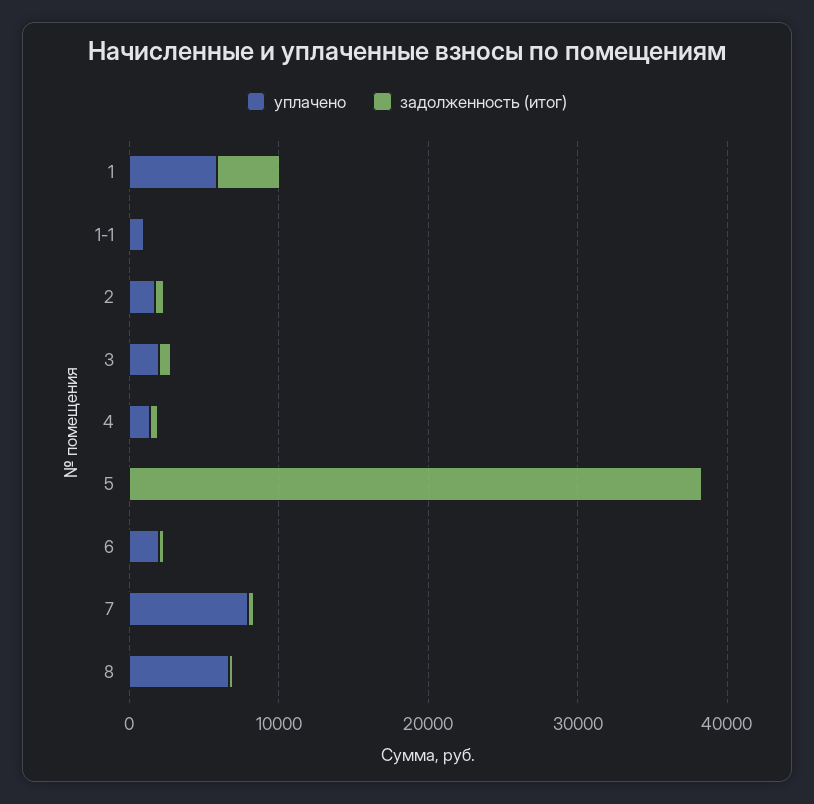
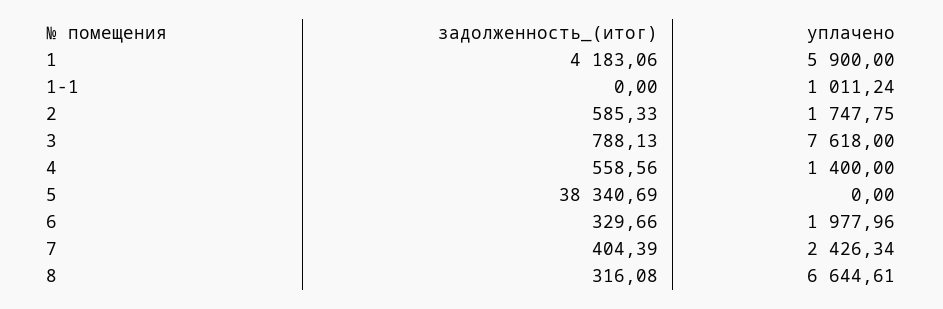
  {
    "уплачено": {
      "1": 5900,
      "1-1": 1011.24,
      "2": 1747.75,
-     "3": 2000,
+     "3": 7618,
      "4": 1400,
      "5": 0,
      "6": 1977.96,
-     "7": 8000,
+     "7": 2426.34,
      "8": 6644.61
    },
    "задолженность (итог)": {
      "1": 4183.06,
      "1-1": 0,
      "2": 585.33,
      "3": 788.13,
      "4": 558.56,
      "5": 38340.69,
      "6": 329.66,
      "7": 404.39,
      "8": 316.08
    }
  }

